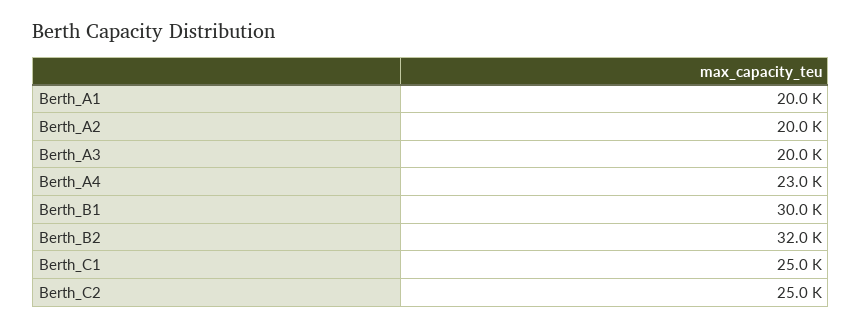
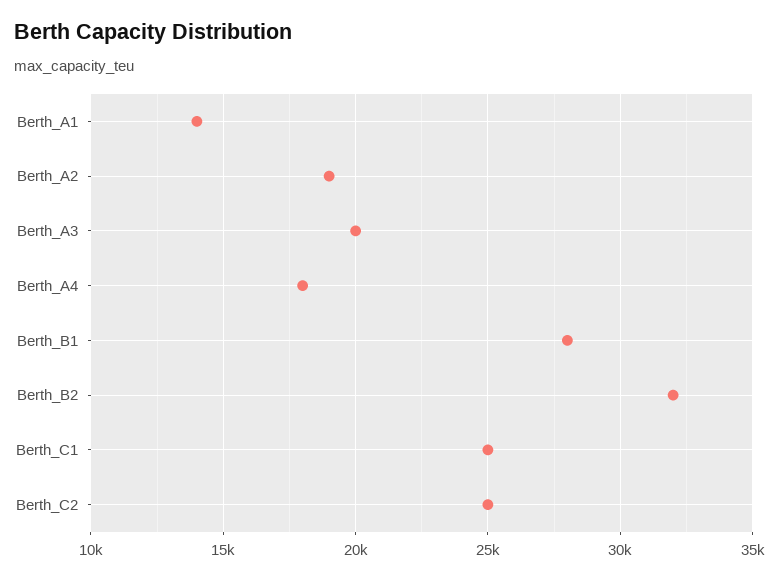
  {
-   "Berth_A1": 20000,
+   "Berth_A1": 14000,
-   "Berth_A2": 20000,
+   "Berth_A2": 19000,
    "Berth_A3": 20000,
-   "Berth_A4": 23000,
+   "Berth_A4": 18000,
-   "Berth_B1": 30000,
+   "Berth_B1": 28000,
    "Berth_B2": 32000,
    "Berth_C1": 25000,
    "Berth_C2": 25000
  }

